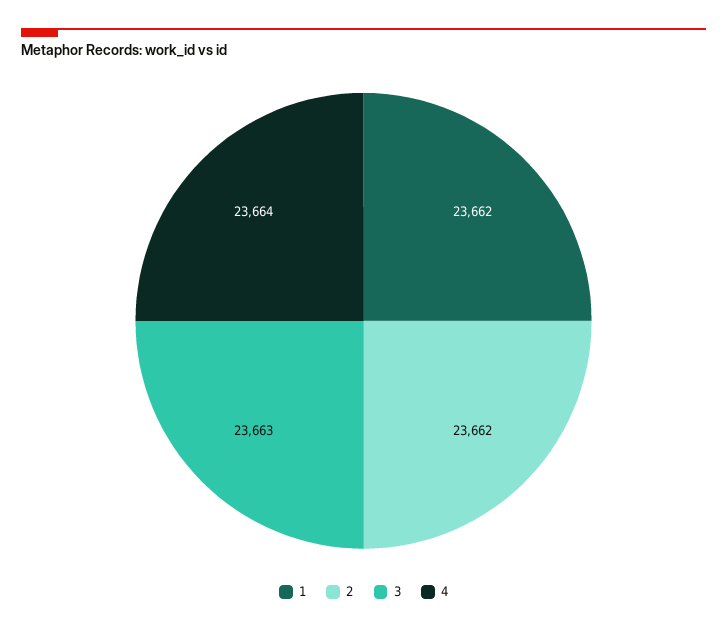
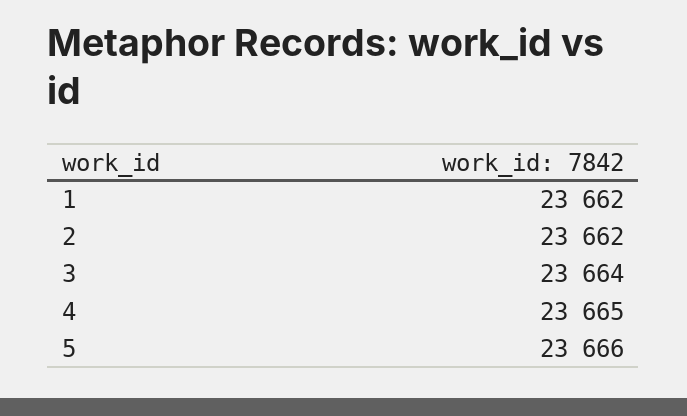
  {
    "1": 23662,
    "2": 23662,
-   "3": 23663,
+   "3": 23664,
-   "4": 23664
+   "4": 23665,
+   "5": 23666
  }

